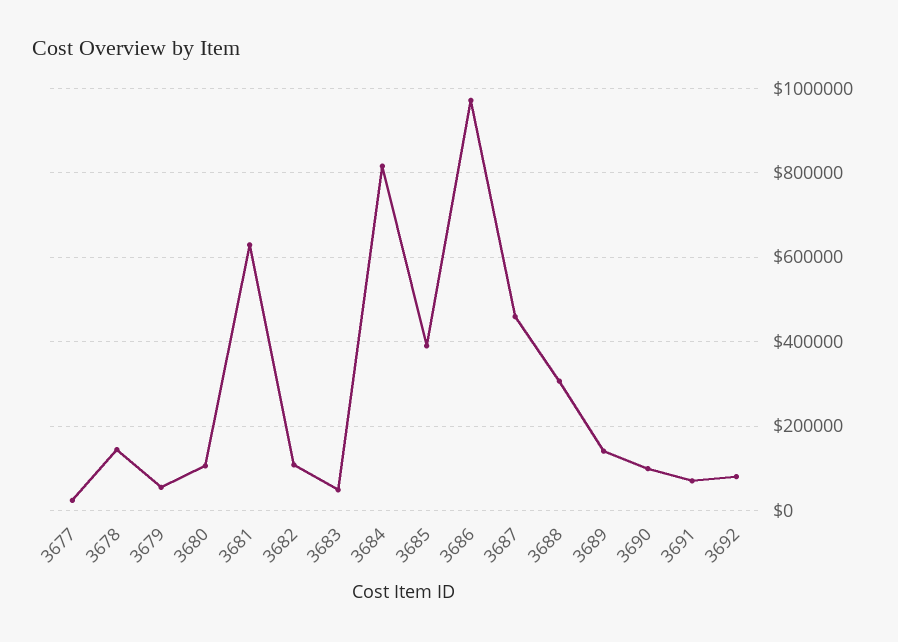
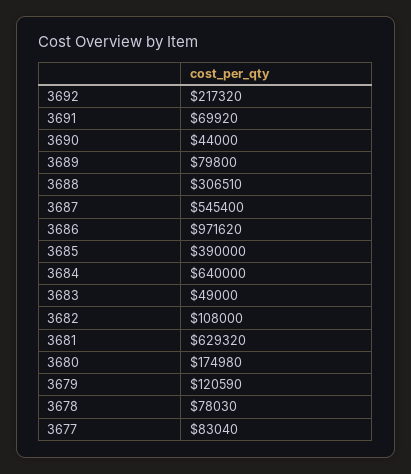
  {
-   "3677": 20000,
+   "3677": 83040,
-   "3678": 140000,
+   "3678": 78030,
-   "3679": 60000,
+   "3679": 120590,
-   "3680": 100000,
+   "3680": 174980,
    "3681": 629320,
    "3682": 108000,
    "3683": 49000,
-   "3684": 820000,
+   "3684": 640000,
    "3685": 390000,
    "3686": 971620,
-   "3687": 460000,
+   "3687": 545400,
    "3688": 306510,
-   "3689": 140000,
+   "3689": 79800,
-   "3690": 100000,
+   "3690": 44000,
    "3691": 69920,
-   "3692": 80000
+   "3692": 217320
  }

